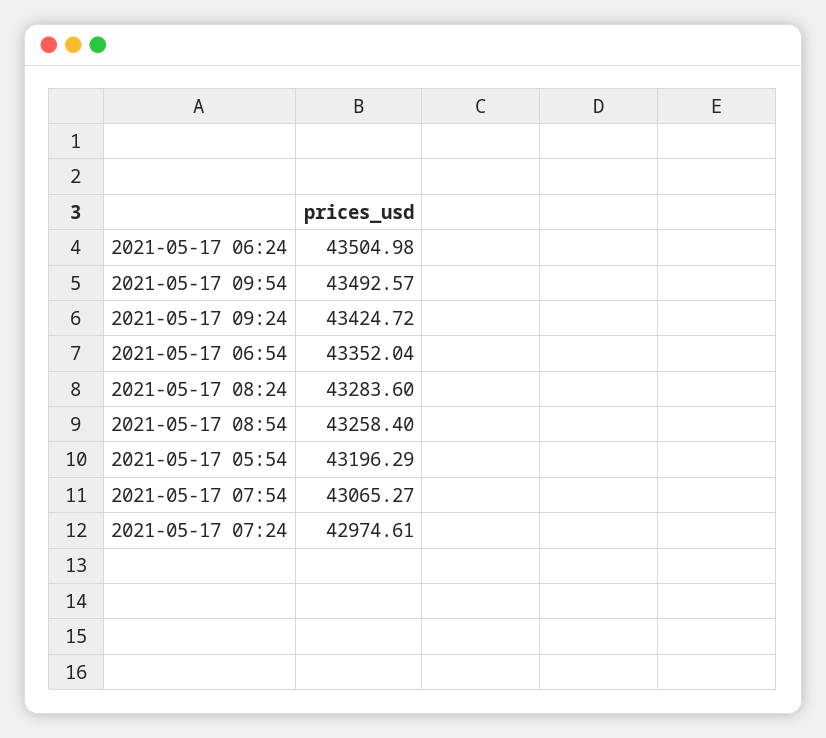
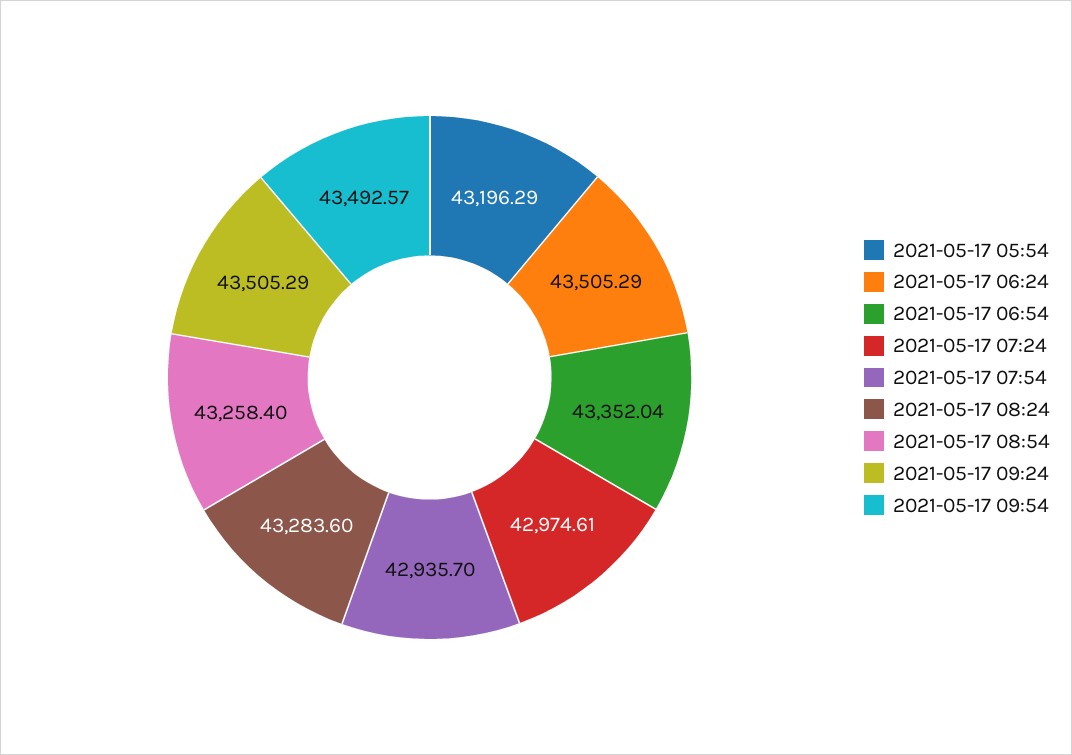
  {
-   "2021-05-17 06:24": 43504.98,
+   "2021-05-17 06:24": 43505.29,
    "2021-05-17 09:54": 43492.57,
-   "2021-05-17 09:24": 43424.72,
+   "2021-05-17 09:24": 43505.29,
    "2021-05-17 06:54": 43352.04,
    "2021-05-17 08:24": 43283.6,
    "2021-05-17 08:54": 43258.4,
    "2021-05-17 05:54": 43196.29,
-   "2021-05-17 07:54": 43065.27,
+   "2021-05-17 07:54": 42935.7,
    "2021-05-17 07:24": 42974.61
  }

